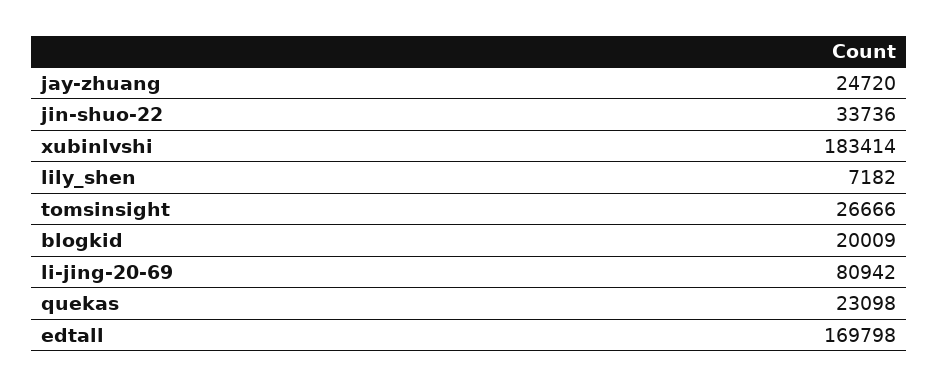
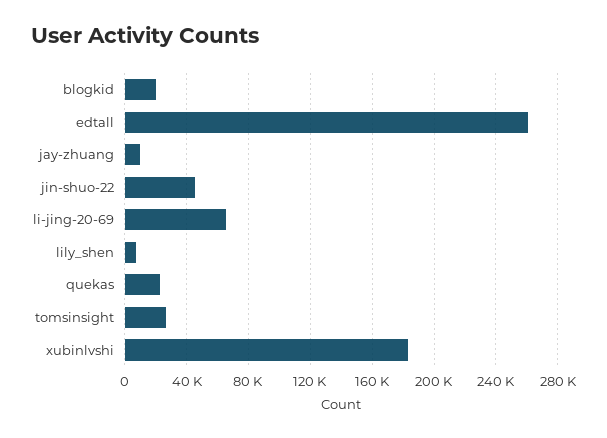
  {
-   "jay-zhuang": 24720,
+   "jay-zhuang": 10000,
-   "jin-shuo-22": 33736,
+   "jin-shuo-22": 45000,
    "xubinlvshi": 183414,
    "lily_shen": 7182,
    "tomsinsight": 26666,
    "blogkid": 20009,
-   "li-jing-20-69": 80942,
+   "li-jing-20-69": 65000,
    "quekas": 23098,
-   "edtall": 169798
+   "edtall": 260000
  }

